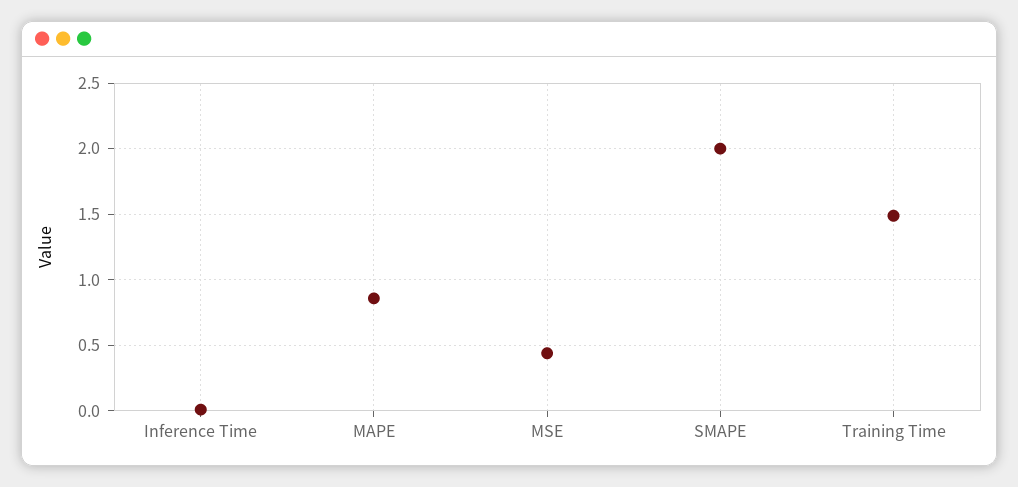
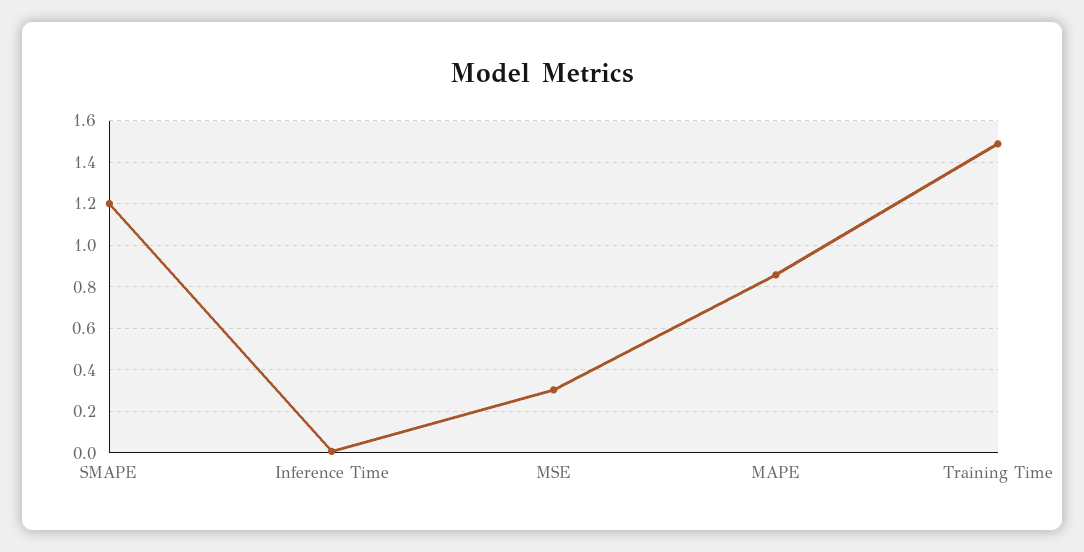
  {
    "Inference Time": 0,
    "MAPE": 0.85,
-   "MSE": 0.45,
+   "MSE": 0.3,
-   "SMAPE": 2,
+   "SMAPE": 1.2,
    "Training Time": 1.5
  }

